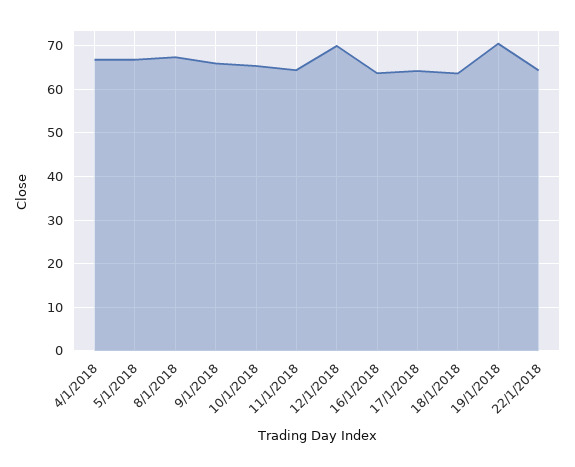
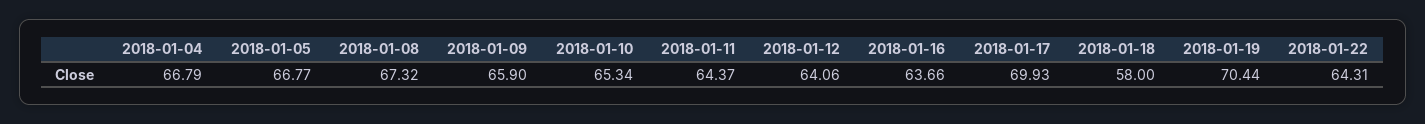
  {
    "4/1/2018": 66.79,
    "5/1/2018": 66.77,
    "8/1/2018": 67.32,
    "9/1/2018": 65.9,
    "10/1/2018": 65.34,
    "11/1/2018": 64.37,
-   "12/1/2018": 70,
+   "12/1/2018": 64.06,
    "16/1/2018": 63.66,
-   "17/1/2018": 64,
+   "17/1/2018": 69.93,
-   "18/1/2018": 64,
+   "18/1/2018": 58,
    "19/1/2018": 70.44,
    "22/1/2018": 64.31
  }

